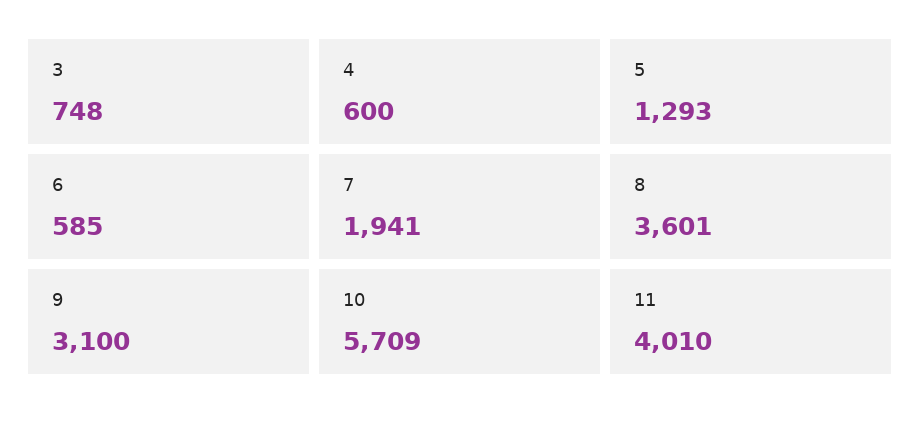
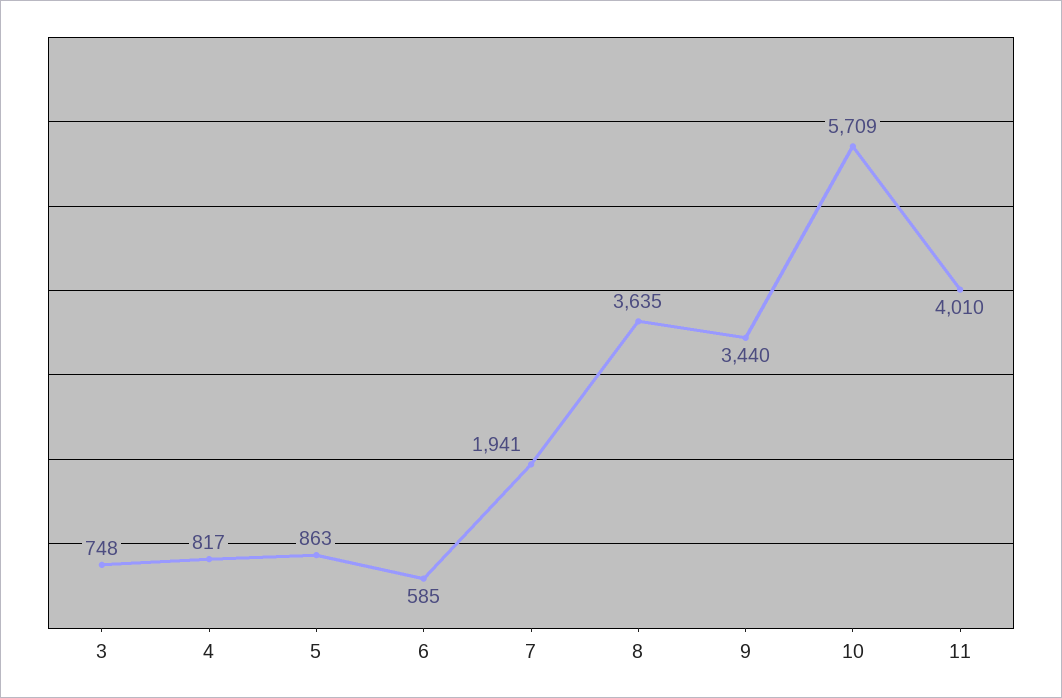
  {
    "3": 748,
-   "4": 600,
+   "4": 817,
-   "5": 1293,
+   "5": 863,
    "6": 585,
    "7": 1941,
-   "8": 3601,
+   "8": 3635,
-   "9": 3100,
+   "9": 3440,
    "10": 5709,
    "11": 4010
  }

